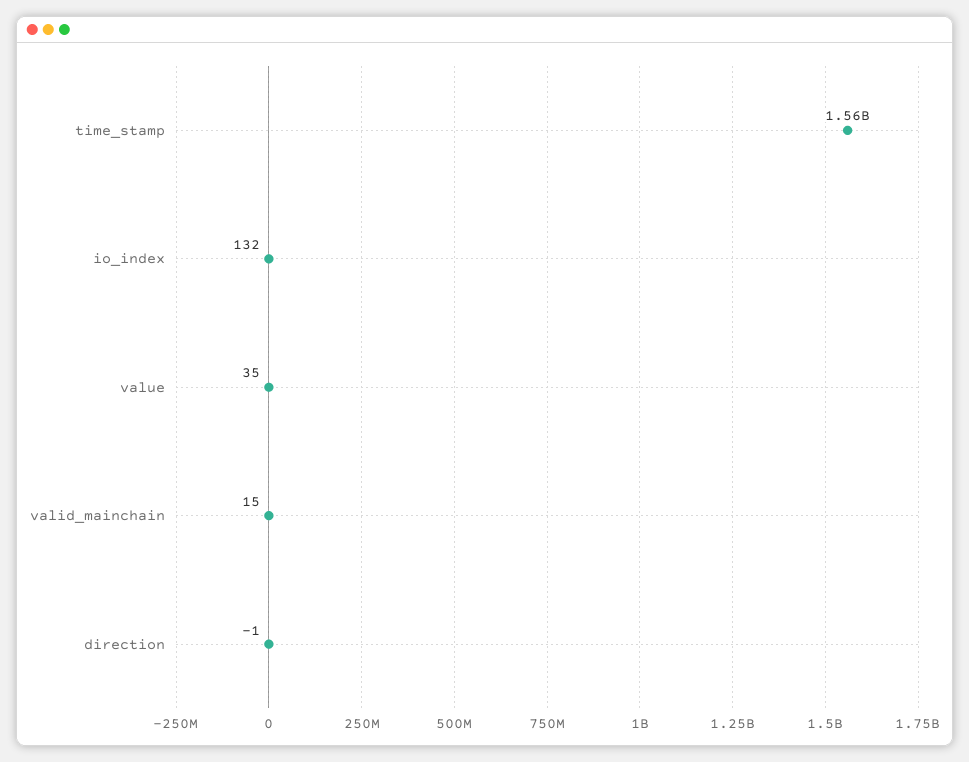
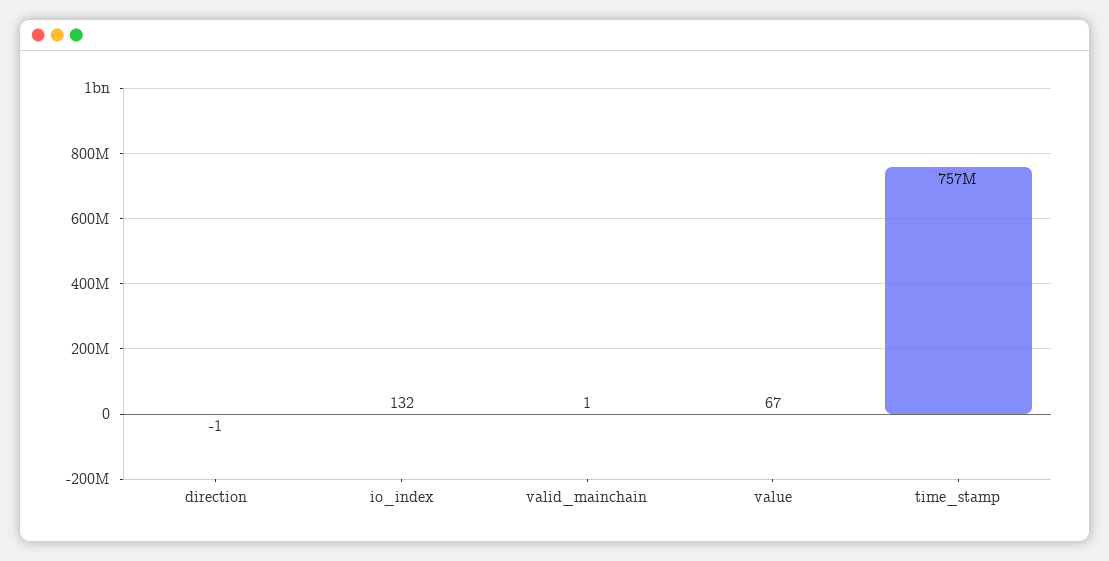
  {
-   "time_stamp": 1560000000,
+   "time_stamp": 757000000,
    "io_index": 132,
-   "value": 35,
+   "value": 67,
-   "valid_mainchain": 15,
+   "valid_mainchain": 1,
    "direction": -1
  }

